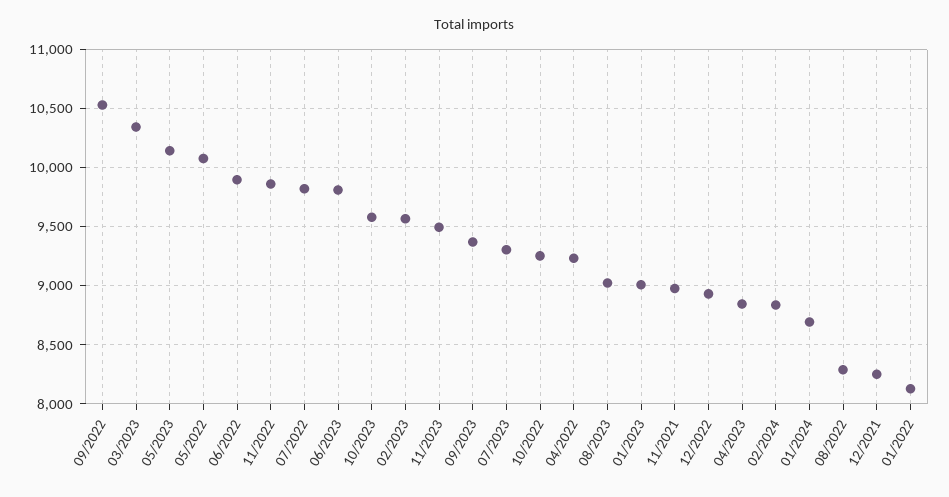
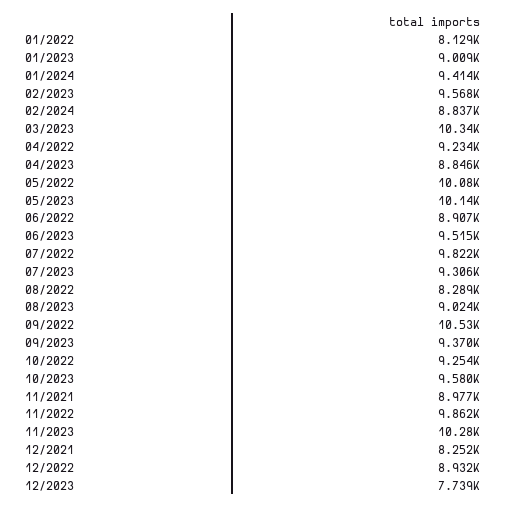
  {
    "09/2022": 10530,
    "03/2023": 10340,
    "05/2023": 10140,
    "05/2022": 10080,
-   "06/2022": 9900,
+   "06/2022": 8907,
    "11/2022": 9862,
    "07/2022": 9822,
-   "06/2023": 9800,
+   "06/2023": 9515,
    "10/2023": 9580,
    "02/2023": 9568,
-   "11/2023": 9500,
+   "11/2023": 10280,
    "09/2023": 9370,
    "07/2023": 9306,
    "10/2022": 9254,
    "04/2022": 9234,
    "08/2023": 9024,
    "01/2023": 9009,
    "11/2021": 8977,
    "12/2022": 8932,
    "04/2023": 8846,
    "02/2024": 8837,
-   "01/2024": 8700,
+   "01/2024": 9414,
    "08/2022": 8289,
    "12/2021": 8252,
-   "01/2022": 8129
+   "01/2022": 8129,
+   "12/2023": 7739
  }

